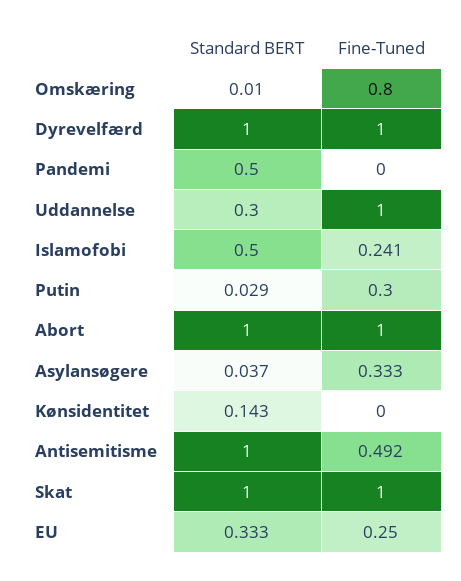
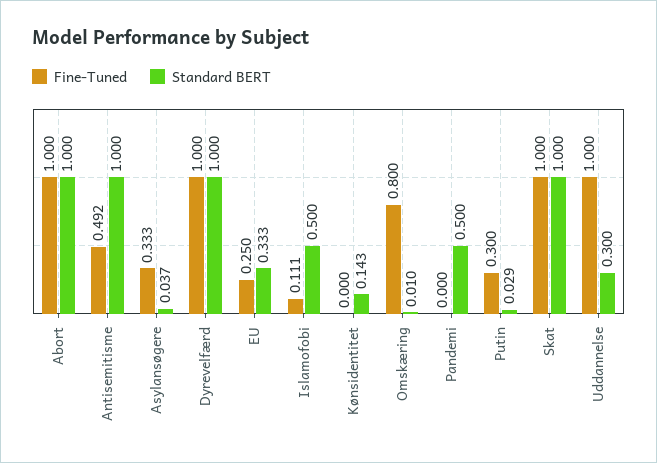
  {
    "Standard BERT": {
      "Omskæring": 0.01,
      "Dyrevelfærd": 1,
      "Pandemi": 0.5,
      "Uddannelse": 0.3,
      "Islamofobi": 0.5,
      "Putin": 0.029,
      "Abort": 1,
      "Asylansøgere": 0.037,
      "Kønsidentitet": 0.143,
      "Antisemitisme": 1,
      "Skat": 1,
      "EU": 0.333
    },
    "Fine-Tuned": {
      "Omskæring": 0.8,
      "Dyrevelfærd": 1,
      "Pandemi": 0,
      "Uddannelse": 1,
-     "Islamofobi": 0.241,
+     "Islamofobi": 0.111,
      "Putin": 0.3,
      "Abort": 1,
      "Asylansøgere": 0.333,
      "Kønsidentitet": 0,
      "Antisemitisme": 0.492,
      "Skat": 1,
      "EU": 0.25
    }
  }

